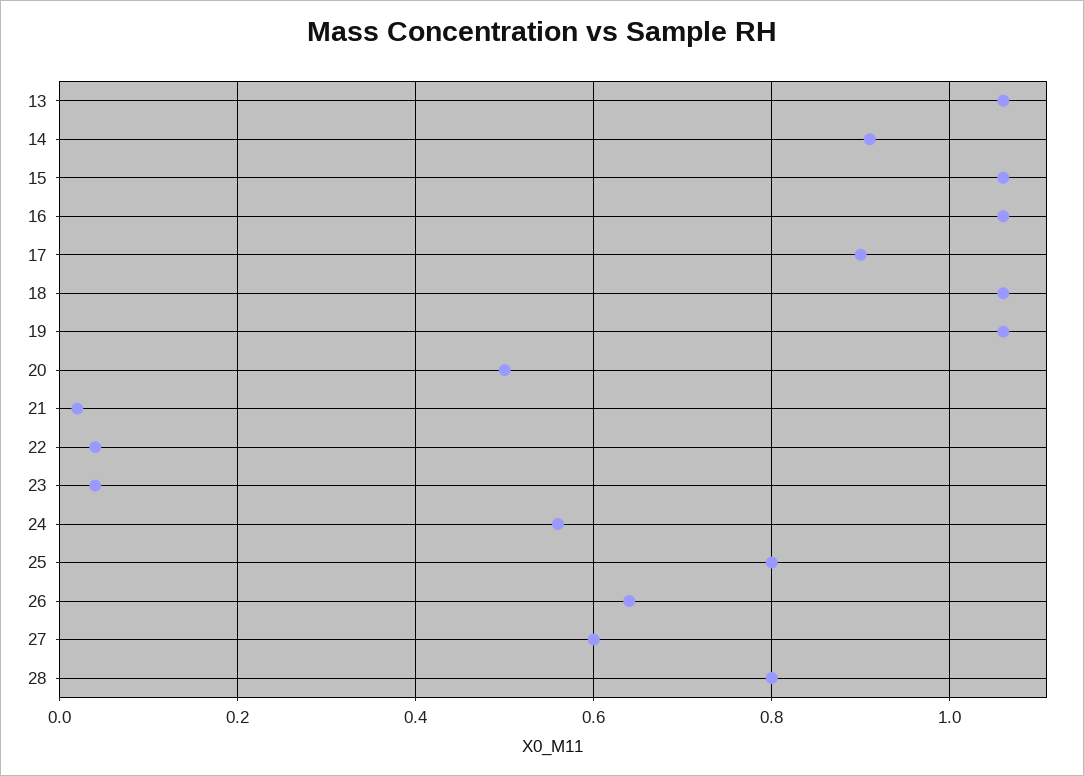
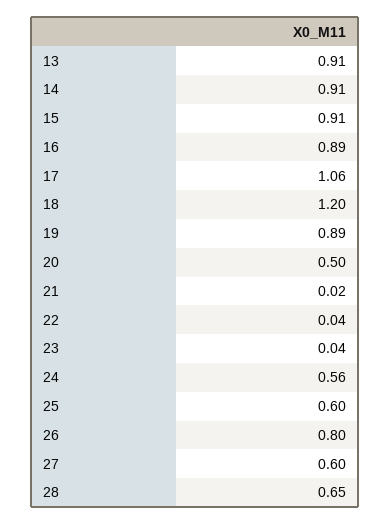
  {
-   "13": 1.05,
+   "13": 0.91,
    "14": 0.91,
-   "15": 1.05,
+   "15": 0.91,
-   "16": 1.05,
+   "16": 0.89,
-   "17": 0.9,
+   "17": 1.06,
-   "18": 1.05,
+   "18": 1.2,
-   "19": 1.05,
+   "19": 0.89,
    "20": 0.5,
    "21": 0.02,
    "22": 0.04,
    "23": 0.04,
    "24": 0.56,
-   "25": 0.8,
+   "25": 0.6,
-   "26": 0.65,
+   "26": 0.8,
    "27": 0.6,
-   "28": 0.8
+   "28": 0.65
  }

